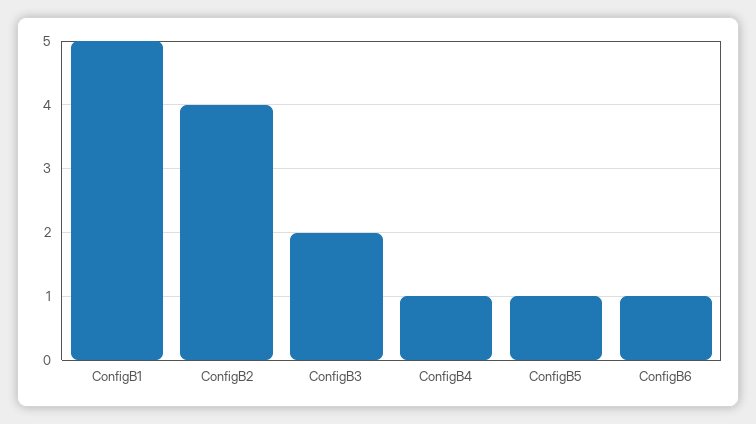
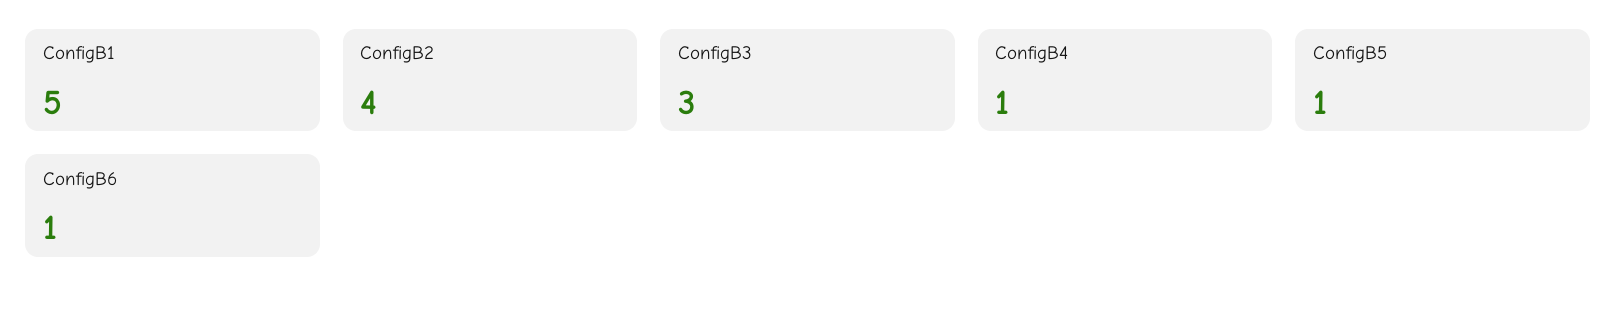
  {
    "ConfigB1": 5,
    "ConfigB2": 4,
-   "ConfigB3": 2,
+   "ConfigB3": 3,
    "ConfigB4": 1,
    "ConfigB5": 1,
    "ConfigB6": 1
  }

